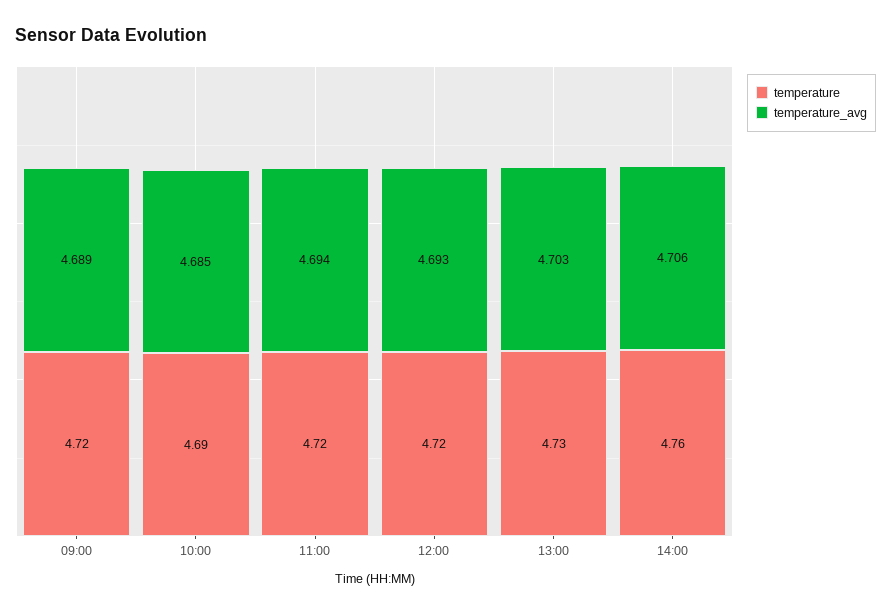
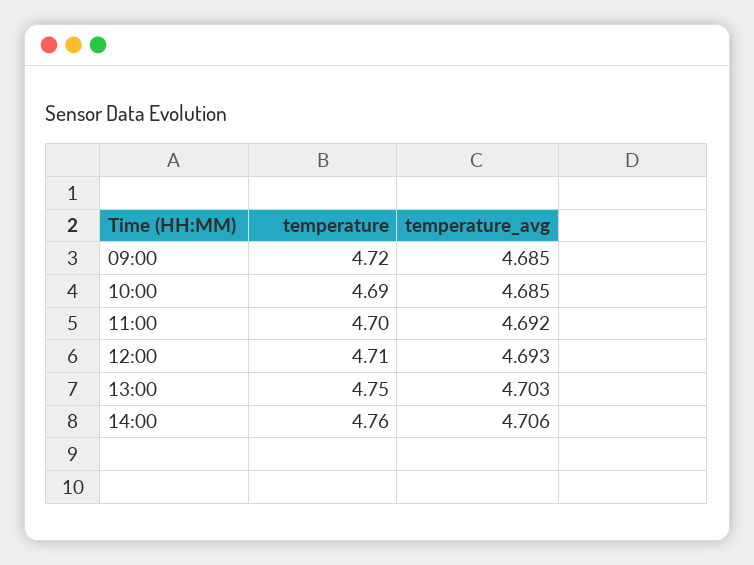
  {
    "temperature": {
      "09:00": 4.72,
      "10:00": 4.69,
-     "11:00": 4.72,
+     "11:00": 4.7,
-     "12:00": 4.72,
+     "12:00": 4.71,
-     "13:00": 4.73,
+     "13:00": 4.75,
      "14:00": 4.76
    },
    "temperature_avg": {
-     "09:00": 4.689,
+     "09:00": 4.685,
      "10:00": 4.685,
-     "11:00": 4.694,
+     "11:00": 4.692,
      "12:00": 4.693,
      "13:00": 4.703,
      "14:00": 4.706
    }
  }

